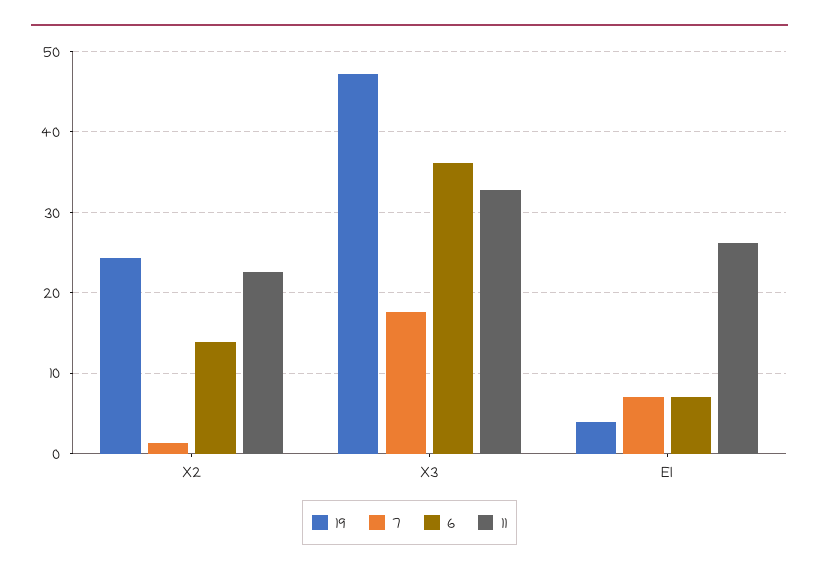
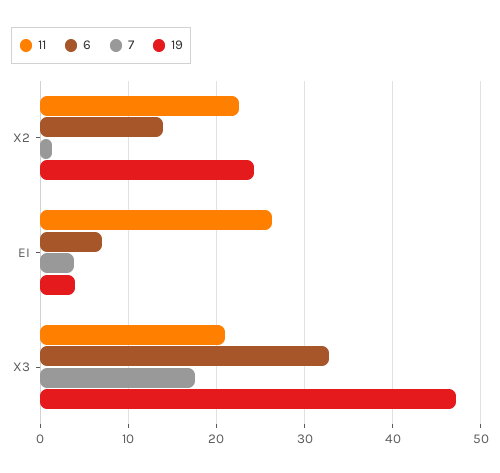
  {
    "19": {
      "X2": 24,
      "X3": 47,
      "EI": 4
    },
    "7": {
      "X2": 1,
      "X3": 18,
-     "EI": 7
+     "EI": 4
    },
    "6": {
      "X2": 14,
-     "X3": 36,
+     "X3": 33,
      "EI": 7
    },
    "11": {
      "X2": 23,
-     "X3": 33,
+     "X3": 21,
      "EI": 26
    }
  }

